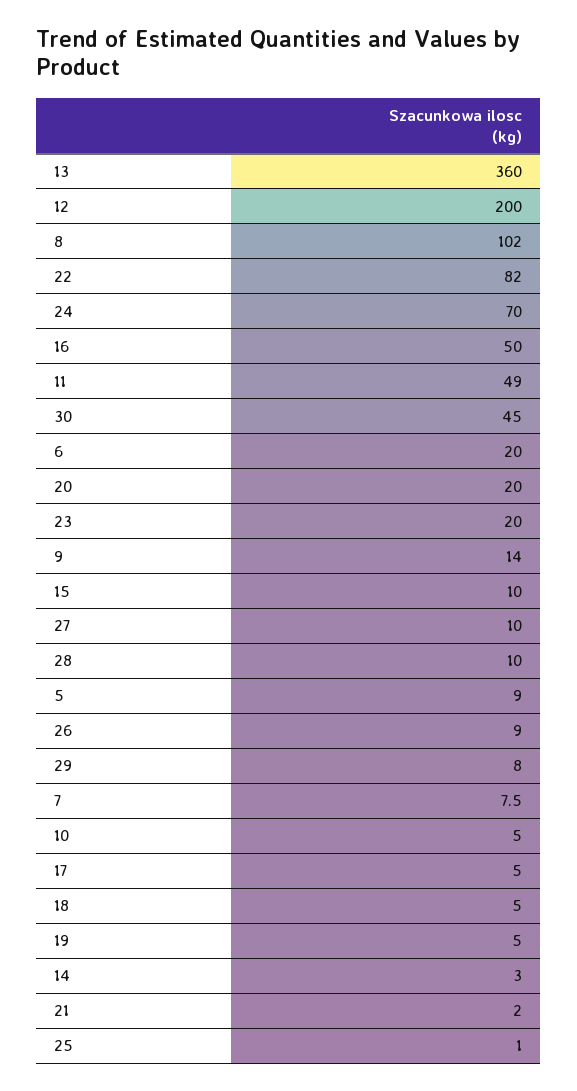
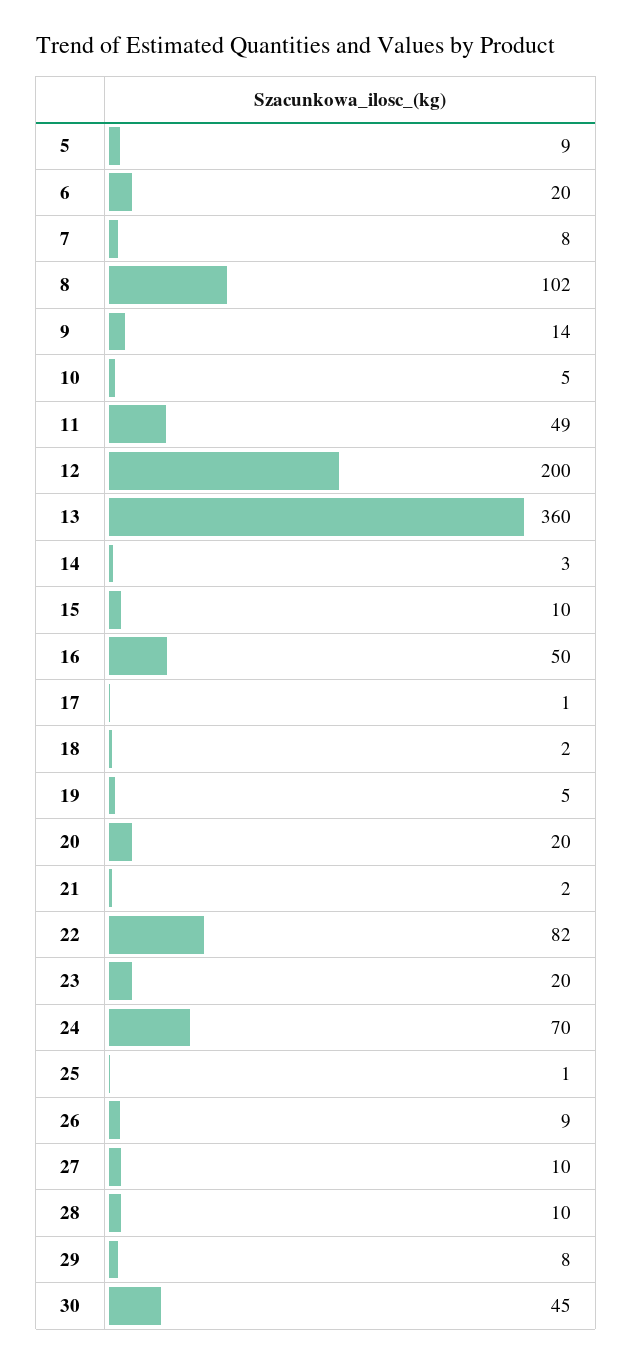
  {
    "13": 360,
    "12": 200,
    "8": 102,
    "22": 82,
    "24": 70,
    "16": 50,
    "11": 49,
    "30": 45,
    "6": 20,
    "20": 20,
    "23": 20,
    "9": 14,
    "15": 10,
    "27": 10,
    "28": 10,
    "5": 9,
    "26": 9,
    "29": 8,
    "7": 7.5,
    "10": 5,
-   "17": 5,
+   "17": 1,
-   "18": 5,
+   "18": 2,
    "19": 5,
    "14": 3,
    "21": 2,
    "25": 1
  }

